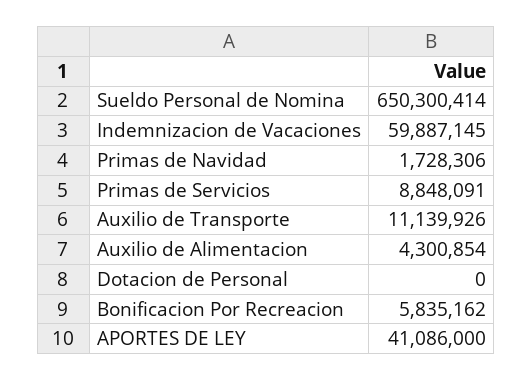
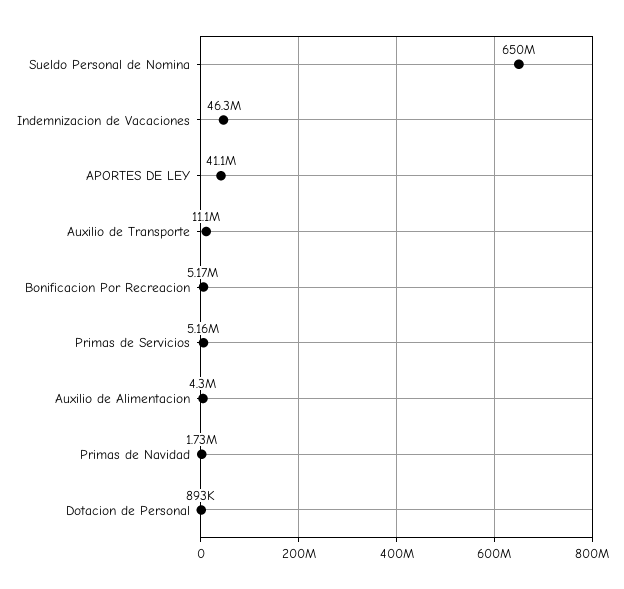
  {
    "Sueldo Personal de Nomina": 650300414,
-   "Indemnizacion de Vacaciones": 59887145,
+   "Indemnizacion de Vacaciones": 46300000,
    "Primas de Navidad": 1728306,
-   "Primas de Servicios": 8848091,
+   "Primas de Servicios": 5160000,
    "Auxilio de Transporte": 11139926,
    "Auxilio de Alimentacion": 4300854,
-   "Dotacion de Personal": 0,
+   "Dotacion de Personal": 893000,
-   "Bonificacion Por Recreacion": 5835162,
+   "Bonificacion Por Recreacion": 5170000,
    "APORTES DE LEY": 41086000
  }

